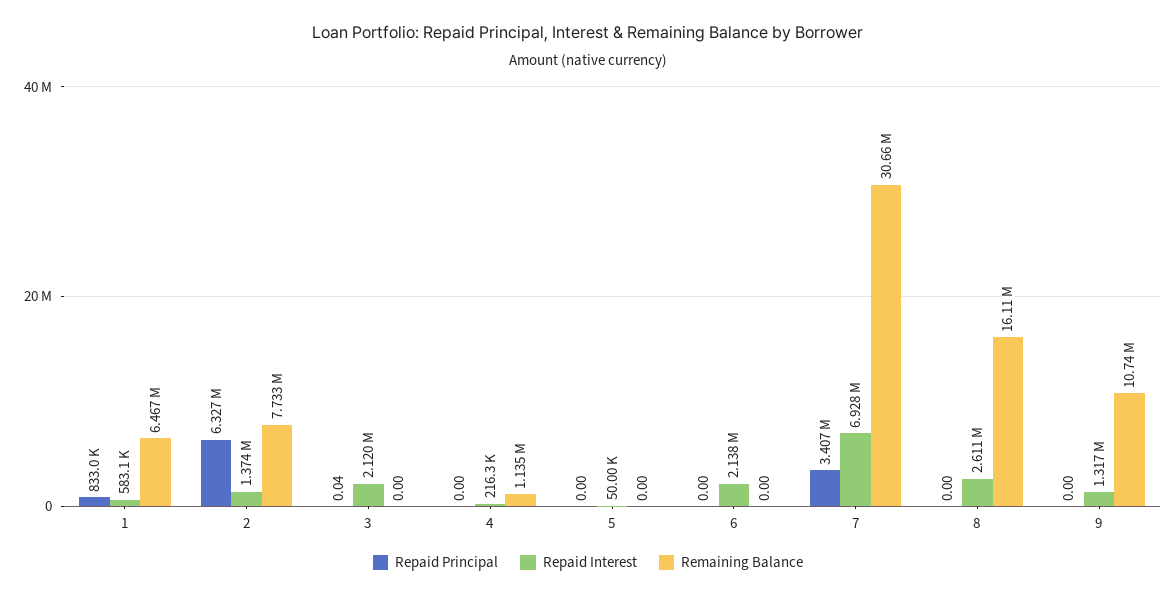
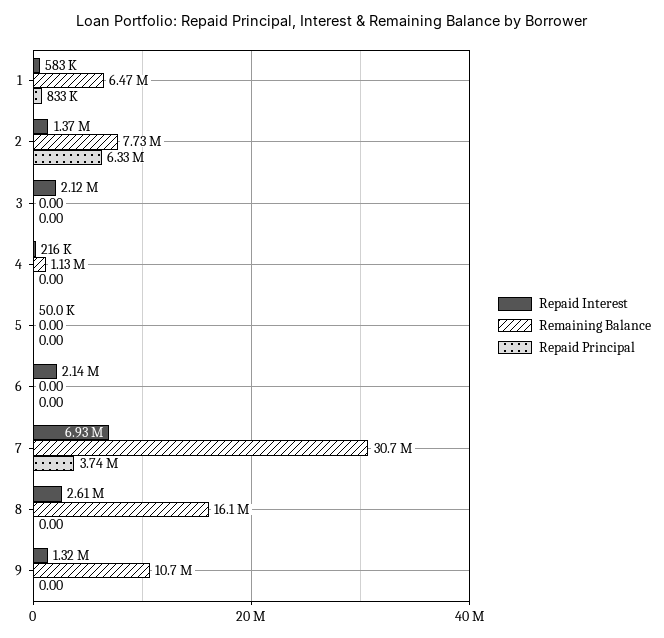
  {
    "Repaid Principal": {
      "1": 833000,
      "2": 6327000,
-     "3": 0.04,
+     "3": 0,
      "4": 0,
      "5": 0,
      "6": 0,
-     "7": 3407000,
+     "7": 3740000,
      "8": 0,
      "9": 0
    },
    "Repaid Interest": {
      "1": 583100,
      "2": 1374000,
      "3": 2120000,
      "4": 216300,
      "5": 50000,
      "6": 2138000,
      "7": 6928000,
      "8": 2611000,
      "9": 1317000
    },
    "Remaining Balance": {
      "1": 6467000,
      "2": 7733000,
      "3": 0,
      "4": 1135000,
      "5": 0,
      "6": 0,
      "7": 30660000,
      "8": 16110000,
      "9": 10740000
    }
  }

